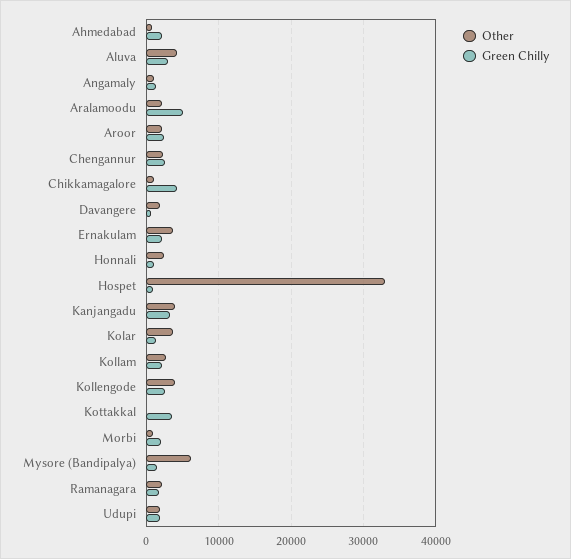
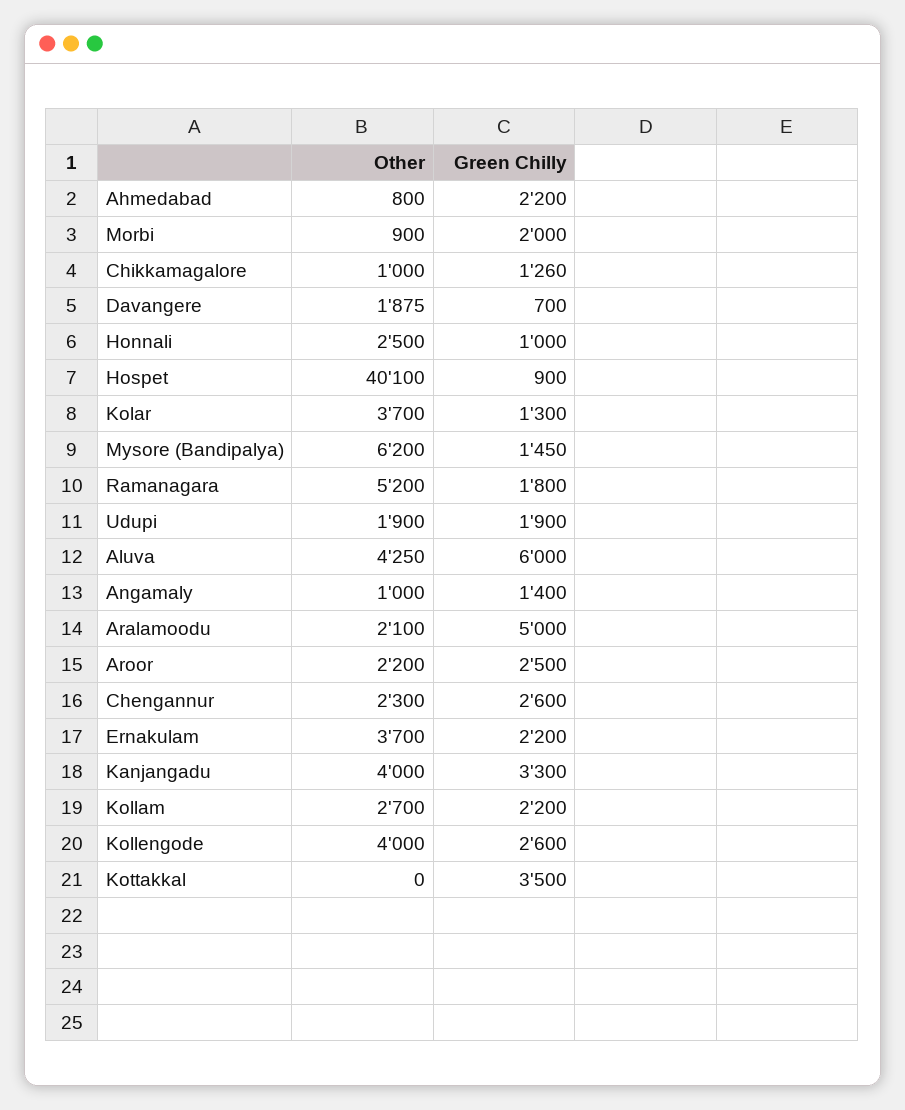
  {
    "Other": {
      "Ahmedabad": 800,
      "Aluva": 4250,
      "Angamaly": 1000,
      "Aralamoodu": 2100,
      "Aroor": 2200,
      "Chengannur": 2300,
      "Chikkamagalore": 1000,
      "Davangere": 1875,
      "Ernakulam": 3700,
      "Honnali": 2500,
-     "Hospet": 33000,
+     "Hospet": 40100,
      "Kanjangadu": 4000,
      "Kolar": 3700,
      "Kollam": 2700,
      "Kollengode": 4000,
      "Kottakkal": 0,
      "Morbi": 900,
      "Mysore (Bandipalya)": 6200,
-     "Ramanagara": 2000,
+     "Ramanagara": 5200,
      "Udupi": 1900
    },
    "Green Chilly": {
      "Ahmedabad": 2200,
-     "Aluva": 3000,
+     "Aluva": 6000,
      "Angamaly": 1400,
      "Aralamoodu": 5000,
      "Aroor": 2500,
      "Chengannur": 2600,
-     "Chikkamagalore": 4000,
+     "Chikkamagalore": 1260,
      "Davangere": 700,
      "Ernakulam": 2200,
      "Honnali": 1000,
      "Hospet": 900,
      "Kanjangadu": 3300,
      "Kolar": 1300,
      "Kollam": 2200,
      "Kollengode": 2600,
      "Kottakkal": 3500,
      "Morbi": 2000,
      "Mysore (Bandipalya)": 1450,
      "Ramanagara": 1800,
      "Udupi": 1900
    }
  }

